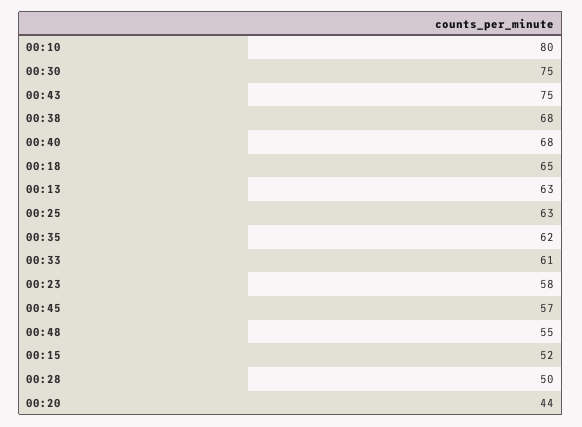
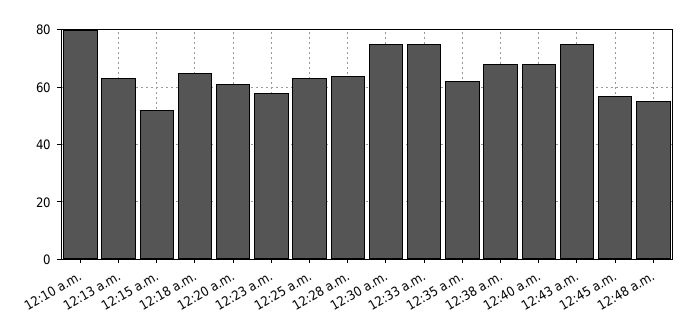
  {
    "00:10": 80,
    "00:30": 75,
    "00:43": 75,
    "00:38": 68,
    "00:40": 68,
    "00:18": 65,
    "00:13": 63,
    "00:25": 63,
    "00:35": 62,
-   "00:33": 61,
+   "00:33": 75,
    "00:23": 58,
    "00:45": 57,
    "00:48": 55,
    "00:15": 52,
-   "00:28": 50,
+   "00:28": 65,
-   "00:20": 44
+   "00:20": 60
  }

